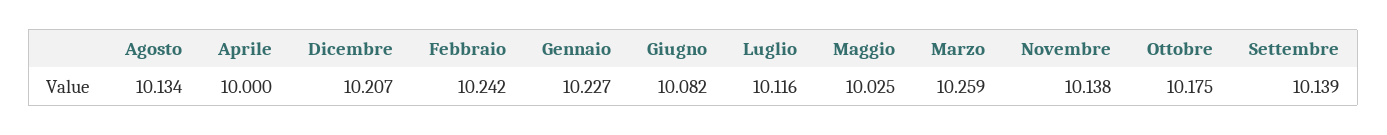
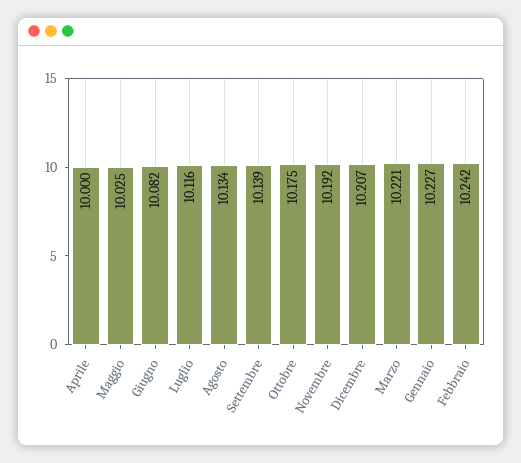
  {
    "Agosto": 10.134,
    "Aprile": 10,
    "Dicembre": 10.207,
    "Febbraio": 10.242,
    "Gennaio": 10.227,
    "Giugno": 10.082,
    "Luglio": 10.116,
    "Maggio": 10.025,
-   "Marzo": 10.259,
+   "Marzo": 10.221,
-   "Novembre": 10.138,
+   "Novembre": 10.192,
    "Ottobre": 10.175,
    "Settembre": 10.139
  }

